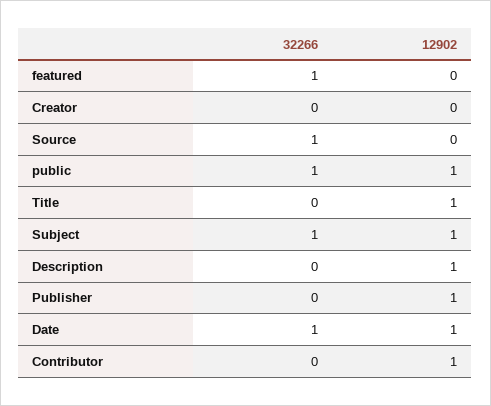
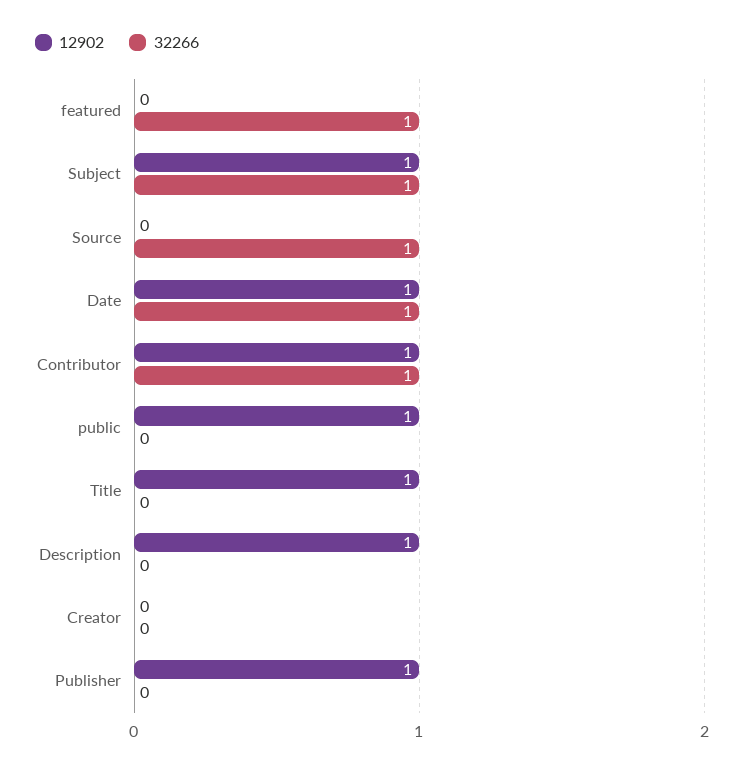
  {
    "32266": {
      "featured": 1,
      "Creator": 0,
      "Source": 1,
-     "public": 1,
+     "public": 0,
      "Title": 0,
      "Subject": 1,
      "Description": 0,
      "Publisher": 0,
      "Date": 1,
-     "Contributor": 0
+     "Contributor": 1
    },
    "12902": {
      "featured": 0,
      "Creator": 0,
      "Source": 0,
      "public": 1,
      "Title": 1,
      "Subject": 1,
      "Description": 1,
      "Publisher": 1,
      "Date": 1,
      "Contributor": 1
    }
  }

